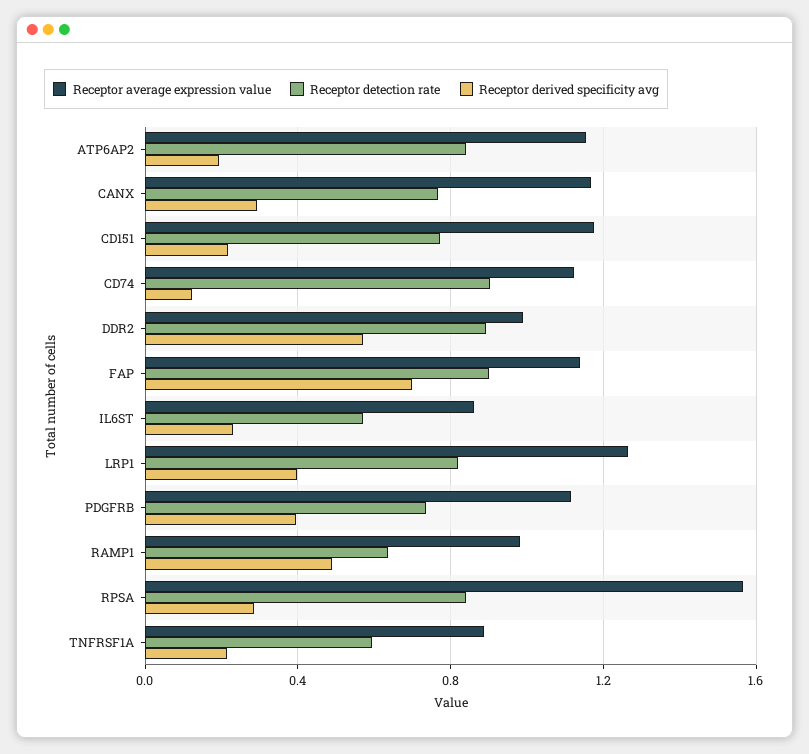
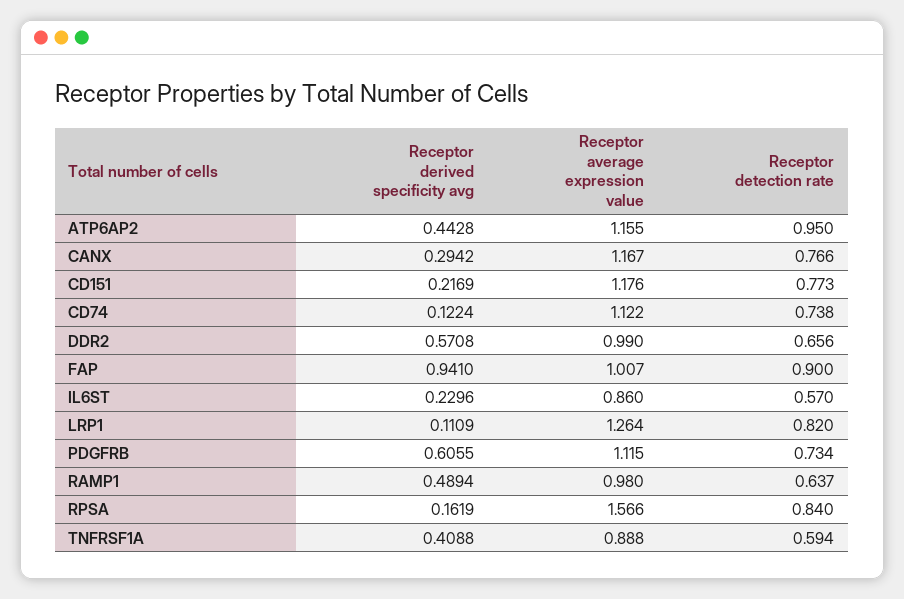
  {
    "Receptor average expression value": {
      "ATP6AP2": 1.155,
      "CANX": 1.167,
      "CD151": 1.176,
      "CD74": 1.122,
      "DDR2": 0.99,
-     "FAP": 1.15,
+     "FAP": 1.007,
      "IL6ST": 0.86,
      "LRP1": 1.264,
      "PDGFRB": 1.115,
      "RAMP1": 0.98,
      "RPSA": 1.566,
      "TNFRSF1A": 0.888
    },
    "Receptor detection rate": {
-     "ATP6AP2": 0.85,
+     "ATP6AP2": 0.95,
      "CANX": 0.766,
      "CD151": 0.773,
-     "CD74": 0.9,
+     "CD74": 0.738,
-     "DDR2": 0.9,
+     "DDR2": 0.656,
      "FAP": 0.9,
      "IL6ST": 0.57,
      "LRP1": 0.82,
      "PDGFRB": 0.734,
      "RAMP1": 0.637,
      "RPSA": 0.84,
      "TNFRSF1A": 0.594
    },
    "Receptor derived specificity avg": {
-     "ATP6AP2": 0.2,
+     "ATP6AP2": 0.4428,
      "CANX": 0.2942,
      "CD151": 0.2169,
      "CD74": 0.1224,
      "DDR2": 0.5708,
-     "FAP": 0.7,
+     "FAP": 0.941,
      "IL6ST": 0.2296,
-     "LRP1": 0.4,
+     "LRP1": 0.1109,
-     "PDGFRB": 0.4,
+     "PDGFRB": 0.6055,
      "RAMP1": 0.4894,
-     "RPSA": 0.3,
+     "RPSA": 0.1619,
-     "TNFRSF1A": 0.2
+     "TNFRSF1A": 0.4088
    }
  }

